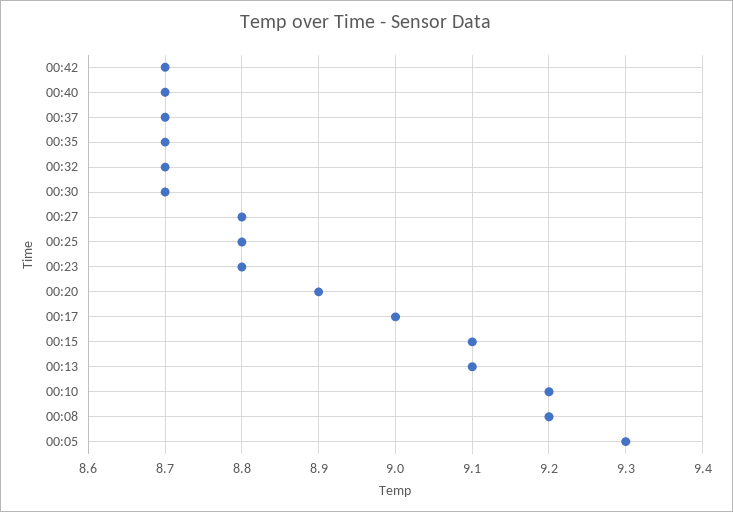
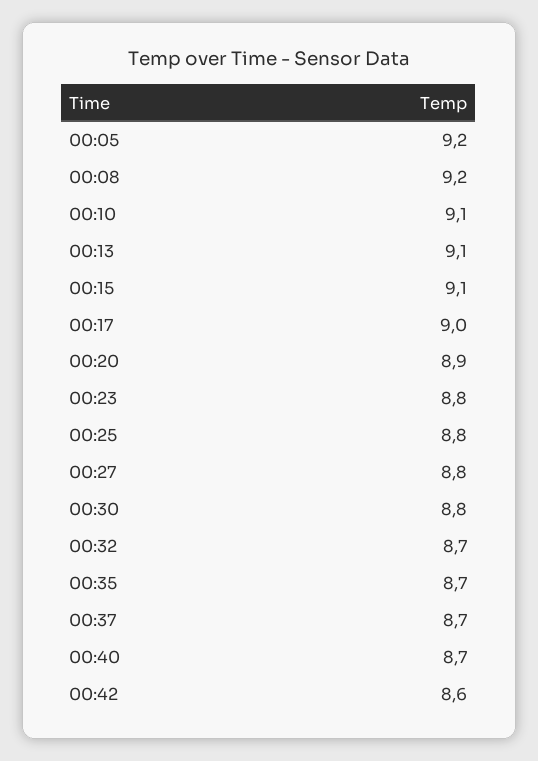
  {
-   "00:42": 8.7,
+   "00:42": 8.6,
    "00:40": 8.7,
    "00:37": 8.7,
    "00:35": 8.7,
    "00:32": 8.7,
-   "00:30": 8.7,
+   "00:30": 8.8,
    "00:27": 8.8,
    "00:25": 8.8,
    "00:23": 8.8,
    "00:20": 8.9,
    "00:17": 9,
    "00:15": 9.1,
    "00:13": 9.1,
-   "00:10": 9.2,
+   "00:10": 9.1,
    "00:08": 9.2,
-   "00:05": 9.3
+   "00:05": 9.2
  }

